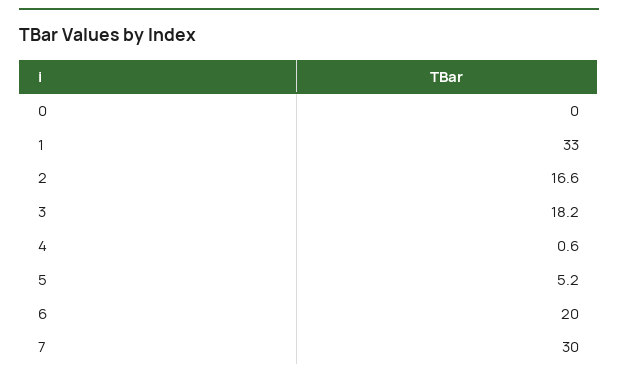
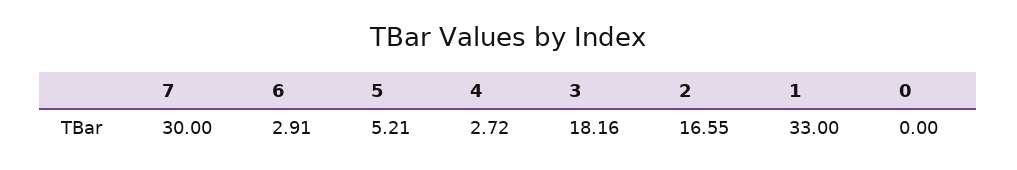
  {
    "0": 0,
    "1": 33,
    "2": 16.55,
    "3": 18.16,
-   "4": 0.6,
+   "4": 2.72,
    "5": 5.21,
-   "6": 20,
+   "6": 2.91,
    "7": 30
  }

